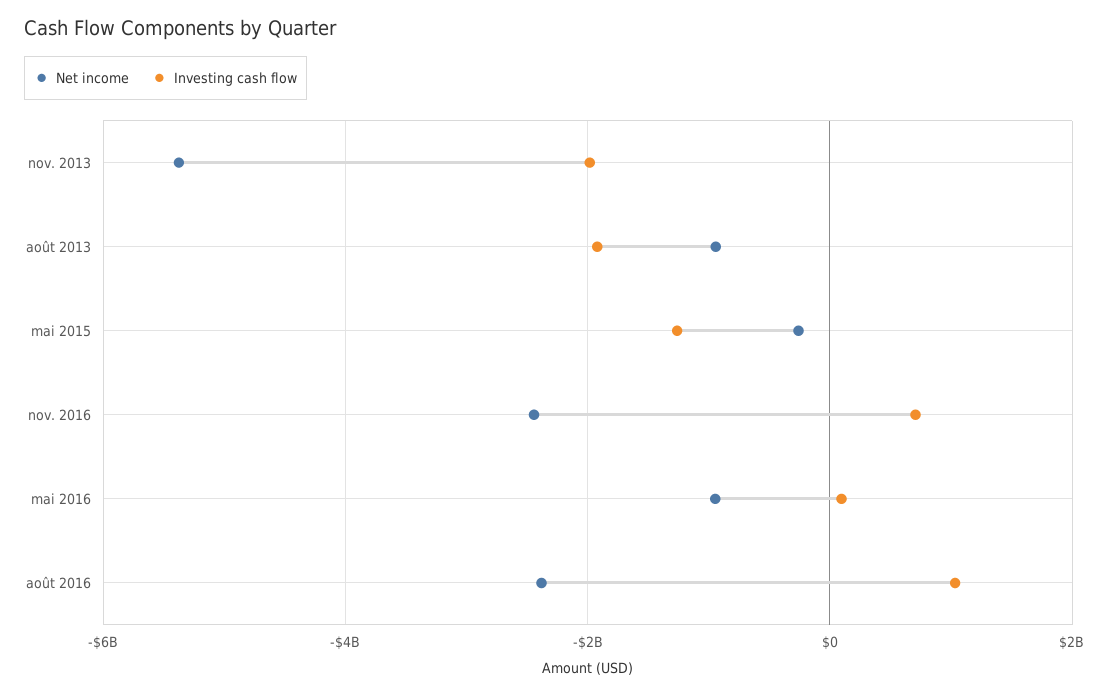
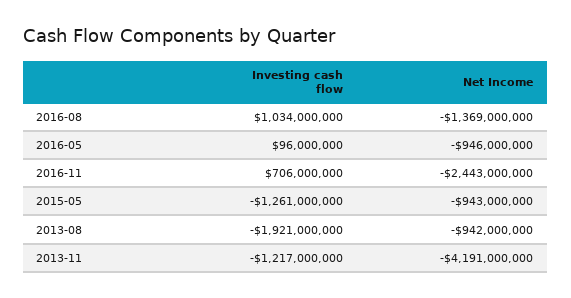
  {
    "Net income": {
-     "nov. 2013": -5400000000,
+     "nov. 2013": -4191000000,
      "août 2013": -942000000,
-     "mai 2015": -200000000,
+     "mai 2015": -943000000,
      "nov. 2016": -2443000000,
      "mai 2016": -946000000,
-     "août 2016": -2400000000
+     "août 2016": -1369000000
    },
    "Investing cash flow": {
-     "nov. 2013": -2000000000,
+     "nov. 2013": -1217000000,
      "août 2013": -1921000000,
      "mai 2015": -1261000000,
      "nov. 2016": 706000000,
      "mai 2016": 96000000,
      "août 2016": 1034000000
    }
  }

